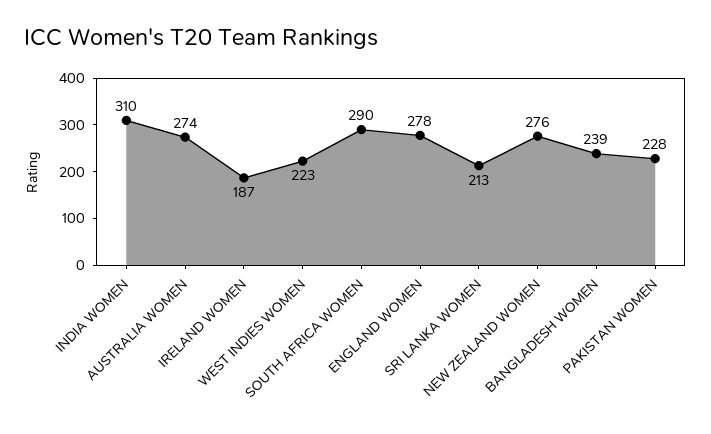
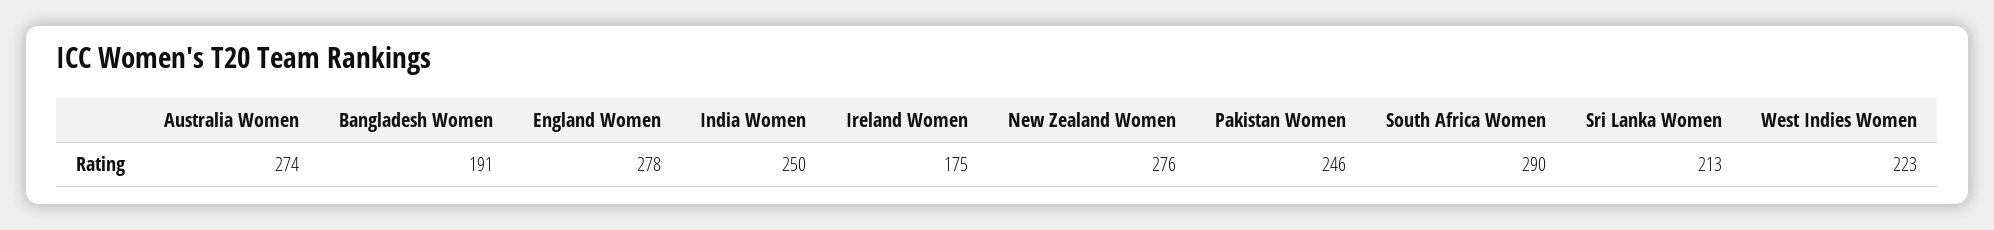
  {
-   "INDIA WOMEN": 310,
+   "INDIA WOMEN": 250,
    "AUSTRALIA WOMEN": 274,
-   "IRELAND WOMEN": 187,
+   "IRELAND WOMEN": 175,
    "WEST INDIES WOMEN": 223,
    "SOUTH AFRICA WOMEN": 290,
    "ENGLAND WOMEN": 278,
    "SRI LANKA WOMEN": 213,
    "NEW ZEALAND WOMEN": 276,
-   "BANGLADESH WOMEN": 239,
+   "BANGLADESH WOMEN": 191,
-   "PAKISTAN WOMEN": 228
+   "PAKISTAN WOMEN": 246
  }

